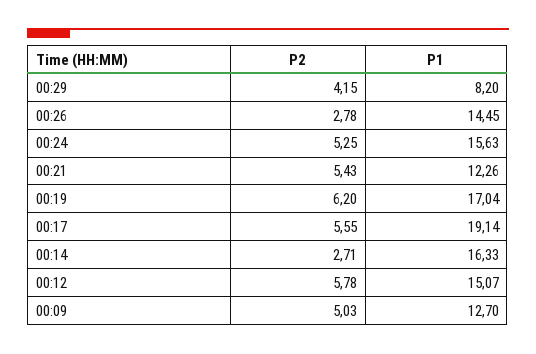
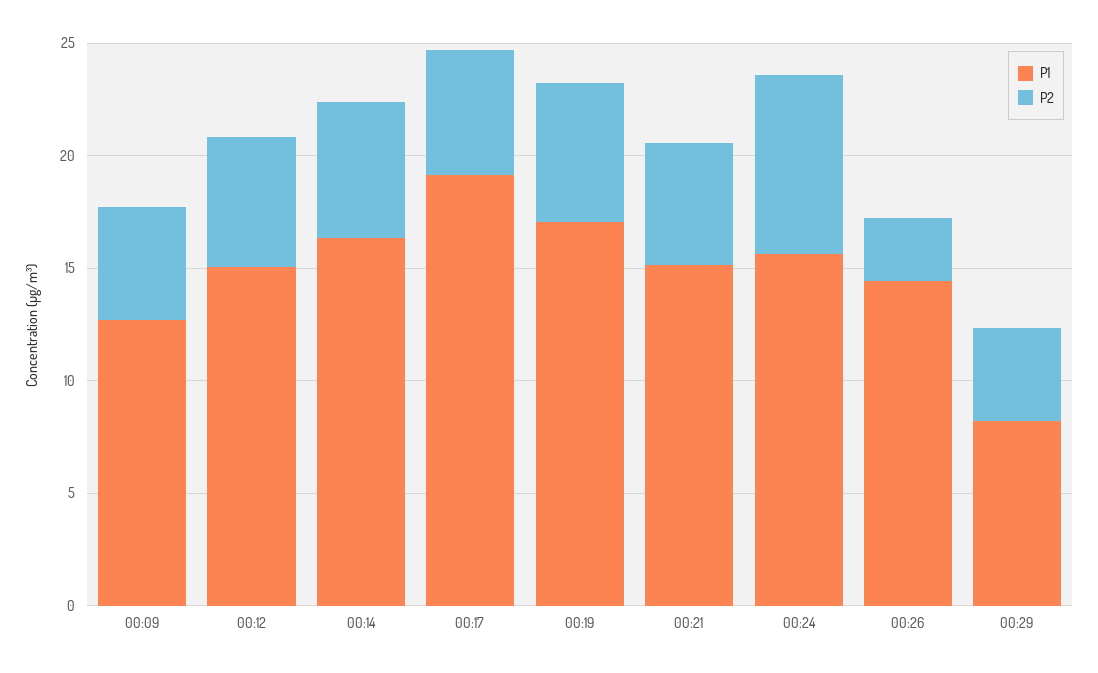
  {
    "P2": {
      "00:29": 4.15,
      "00:26": 2.78,
-     "00:24": 5.25,
+     "00:24": 8,
      "00:21": 5.43,
      "00:19": 6.2,
      "00:17": 5.55,
-     "00:14": 2.71,
+     "00:14": 6,
      "00:12": 5.78,
      "00:09": 5.03
    },
    "P1": {
      "00:29": 8.2,
      "00:26": 14.45,
      "00:24": 15.63,
-     "00:21": 12.26,
+     "00:21": 15,
      "00:19": 17.04,
      "00:17": 19.14,
      "00:14": 16.33,
      "00:12": 15.07,
      "00:09": 12.7
    }
  }

